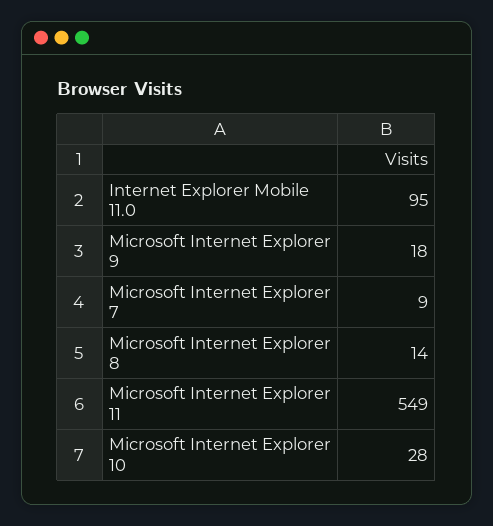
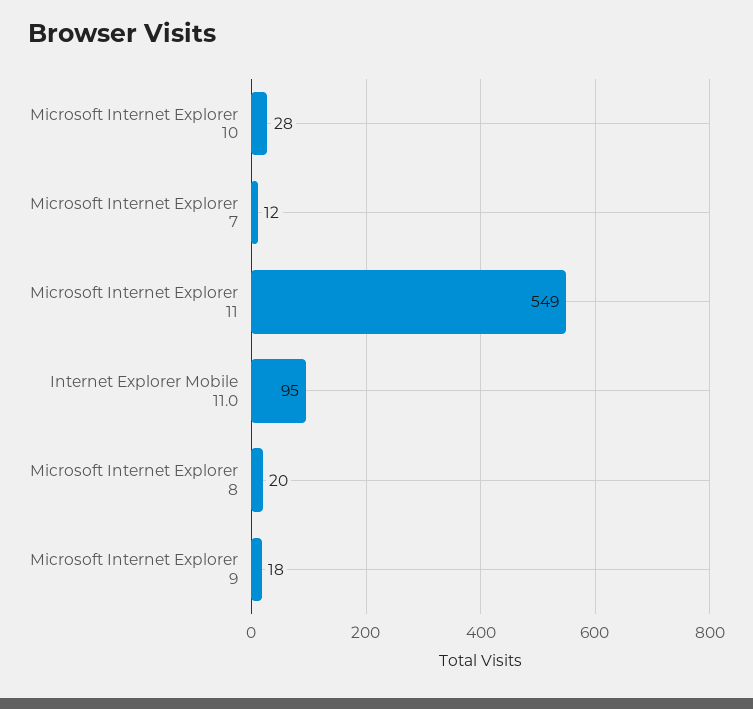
  {
    "Internet Explorer Mobile 11.0": 95,
    "Microsoft Internet Explorer 9": 18,
-   "Microsoft Internet Explorer 7": 9,
+   "Microsoft Internet Explorer 7": 12,
-   "Microsoft Internet Explorer 8": 14,
+   "Microsoft Internet Explorer 8": 20,
    "Microsoft Internet Explorer 11": 549,
    "Microsoft Internet Explorer 10": 28
  }

